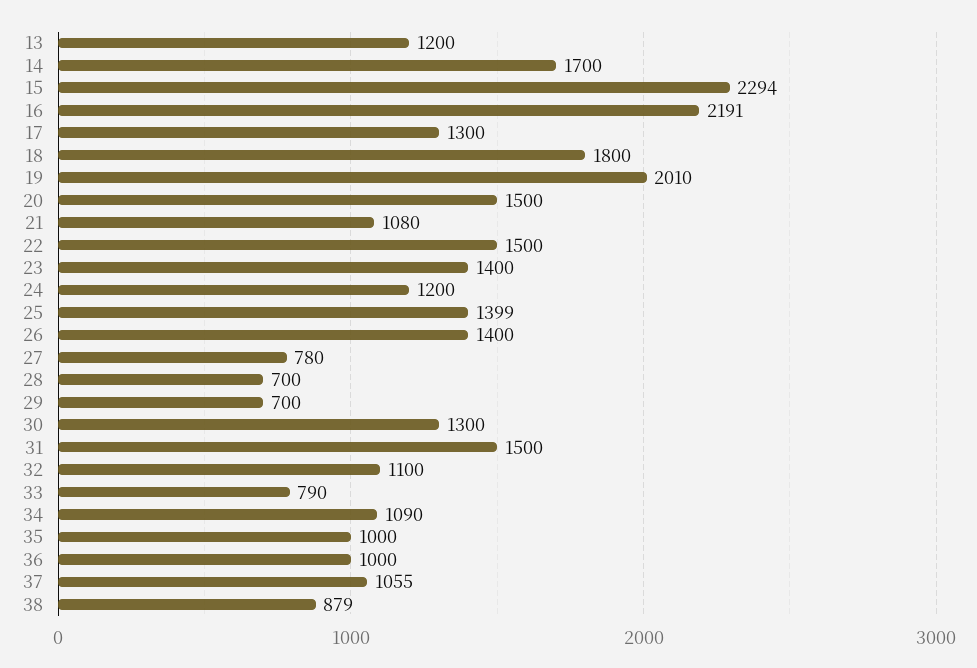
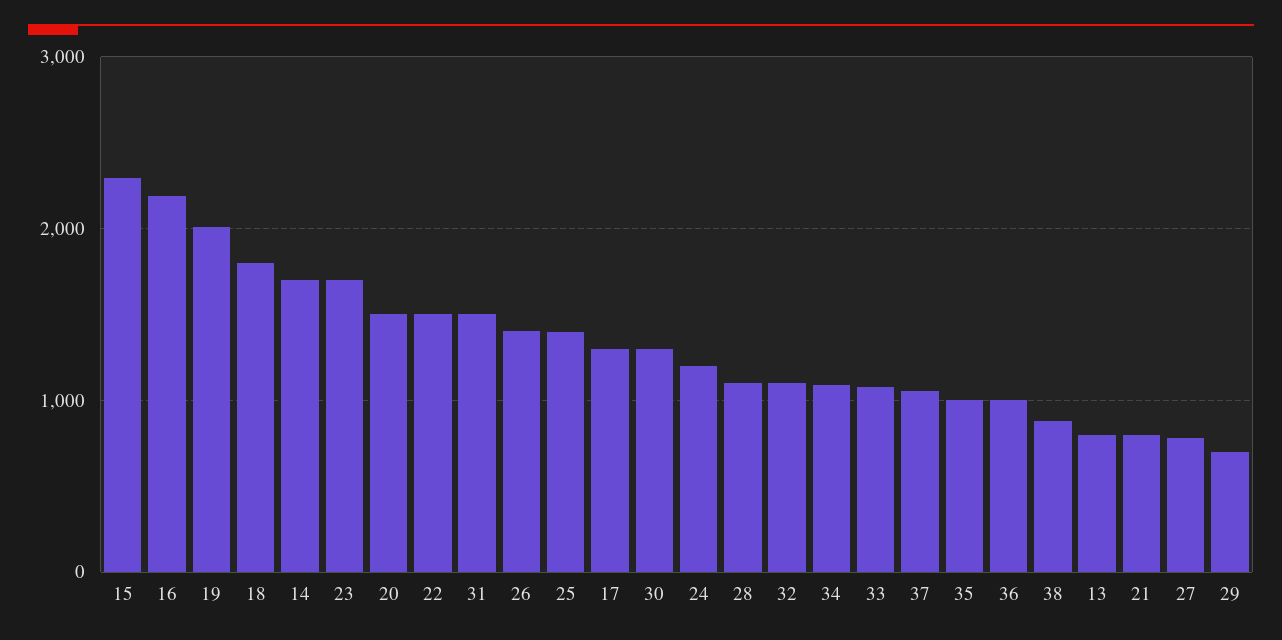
  {
-   "13": 1200,
+   "13": 800,
    "14": 1700,
    "15": 2294,
    "16": 2191,
    "17": 1300,
    "18": 1800,
    "19": 2010,
    "20": 1500,
-   "21": 1080,
+   "21": 800,
    "22": 1500,
-   "23": 1400,
+   "23": 1700,
    "24": 1200,
    "25": 1399,
    "26": 1400,
    "27": 780,
-   "28": 700,
+   "28": 1100,
    "29": 700,
    "30": 1300,
    "31": 1500,
    "32": 1100,
-   "33": 790,
+   "33": 1100,
    "34": 1090,
    "35": 1000,
    "36": 1000,
    "37": 1055,
    "38": 879
  }

